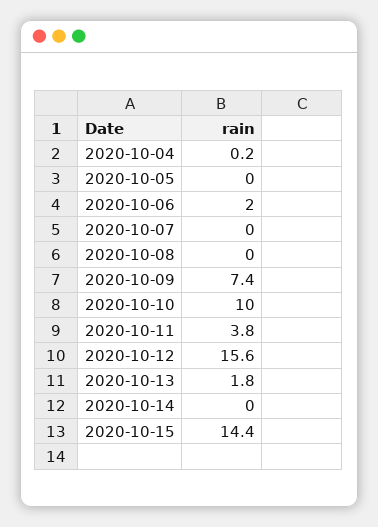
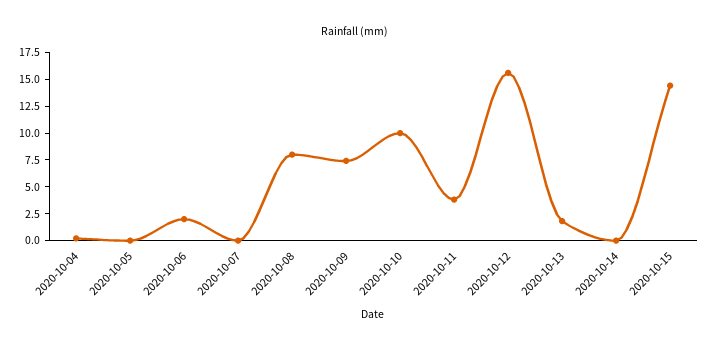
  {
    "2020-10-04": 0.2,
    "2020-10-05": 0,
    "2020-10-06": 2,
    "2020-10-07": 0,
-   "2020-10-08": 0,
+   "2020-10-08": 7.5,
    "2020-10-09": 7.4,
    "2020-10-10": 10,
    "2020-10-11": 3.8,
    "2020-10-12": 15.6,
    "2020-10-13": 1.8,
    "2020-10-14": 0,
    "2020-10-15": 14.4
  }

